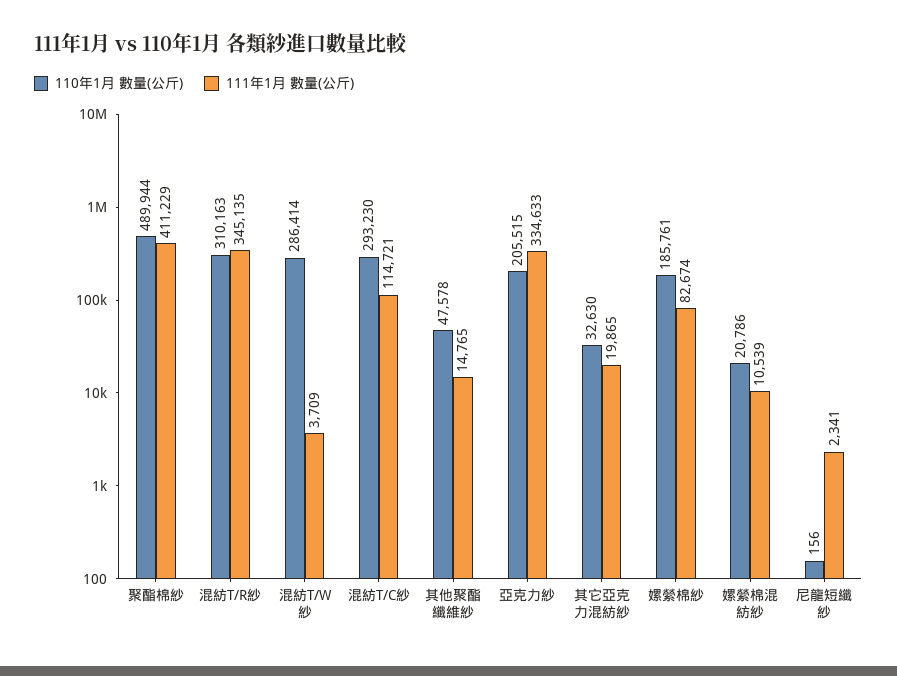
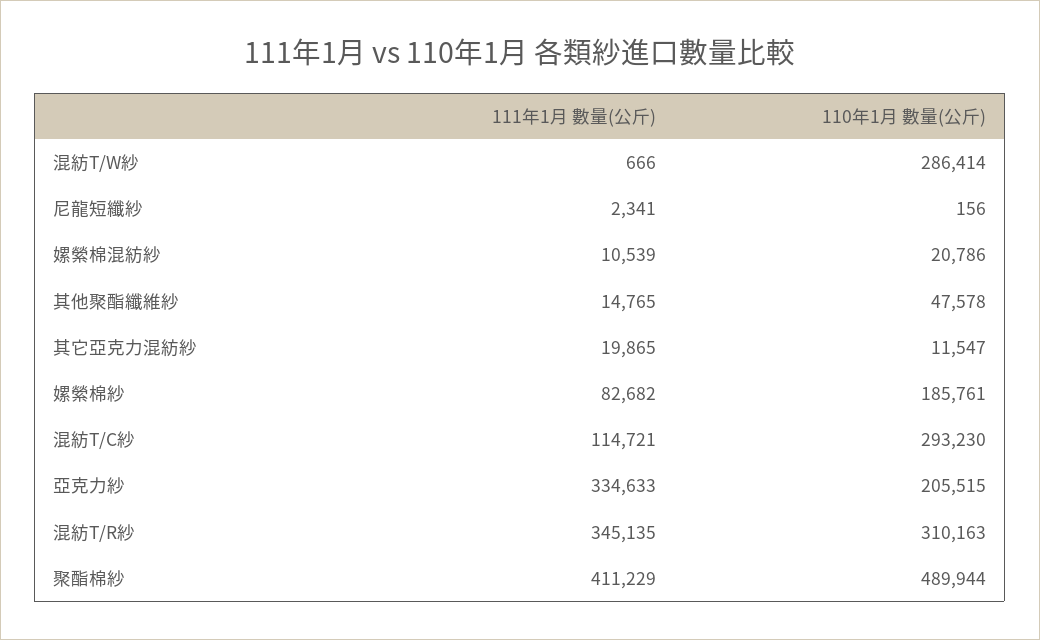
  {
    "110年1月 數量(公斤)": {
      "聚酯棉紗": 489944,
      "混紡T/R紗": 310163,
      "混紡T/W紗": 286414,
      "混紡T/C紗": 293230,
      "其他聚酯纖維紗": 47578,
      "亞克力紗": 205515,
-     "其它亞克力混紡紗": 32630,
+     "其它亞克力混紡紗": 11547,
      "嫘縈棉紗": 185761,
      "嫘縈棉混紡紗": 20786,
      "尼龍短纖紗": 156
    },
    "111年1月 數量(公斤)": {
      "聚酯棉紗": 411229,
      "混紡T/R紗": 345135,
-     "混紡T/W紗": 3709,
+     "混紡T/W紗": 666,
      "混紡T/C紗": 114721,
      "其他聚酯纖維紗": 14765,
      "亞克力紗": 334633,
      "其它亞克力混紡紗": 19865,
-     "嫘縈棉紗": 82674,
+     "嫘縈棉紗": 82682,
      "嫘縈棉混紡紗": 10539,
      "尼龍短纖紗": 2341
    }
  }

